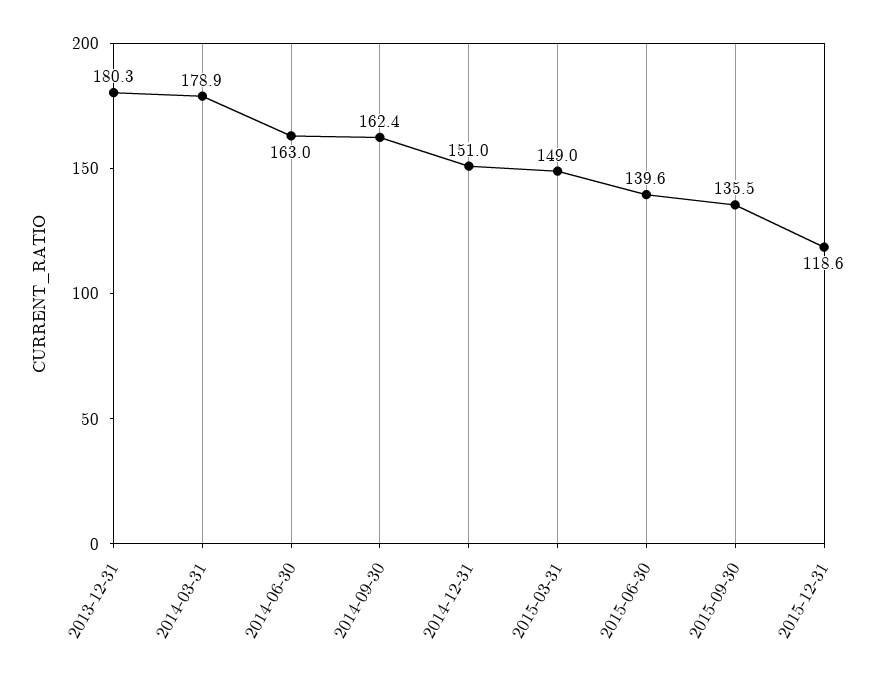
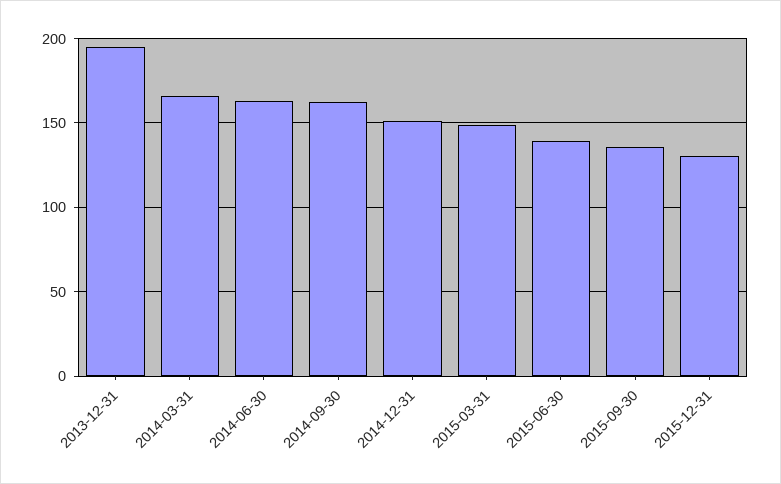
  {
-   "2013-12-31": 180.3,
+   "2013-12-31": 195,
-   "2014-03-31": 178.9,
+   "2014-03-31": 165,
    "2014-06-30": 163,
    "2014-09-30": 162.4,
    "2014-12-31": 151,
    "2015-03-31": 149,
    "2015-06-30": 139.6,
    "2015-09-30": 135.5,
-   "2015-12-31": 118.6
+   "2015-12-31": 130
  }

